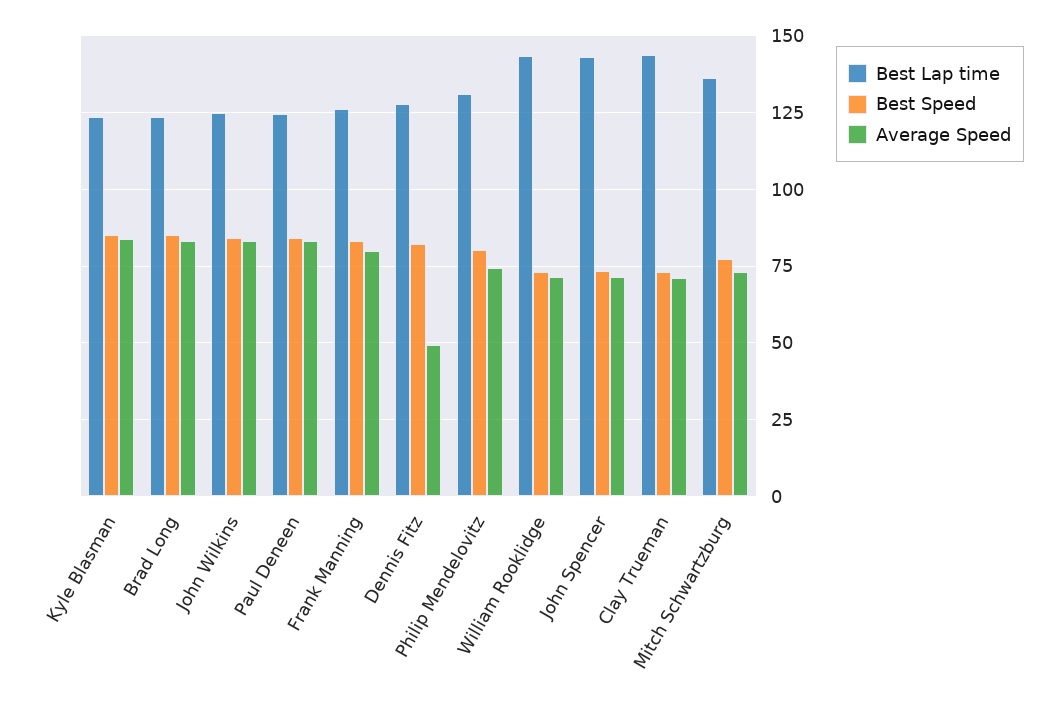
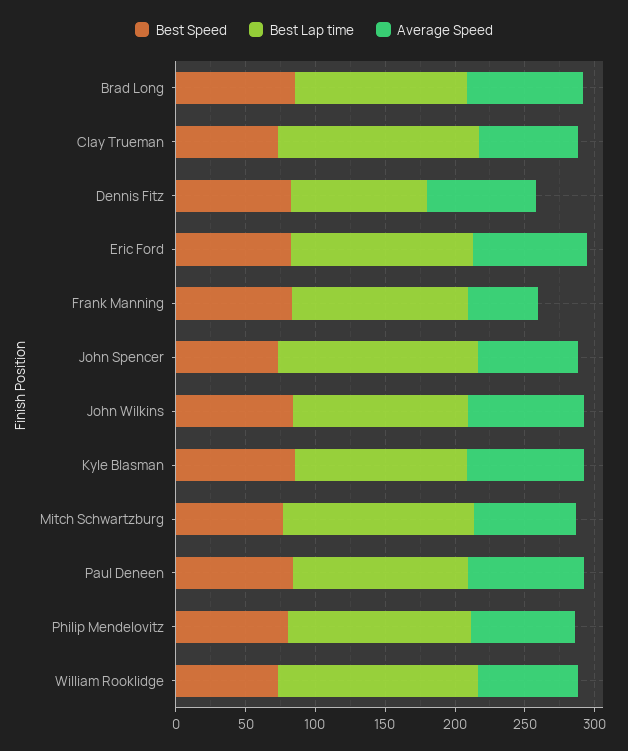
  {
    "Best Lap time": {
      "Kyle Blasman": 122.5,
      "Brad Long": 122.5,
      "John Wilkins": 125,
      "Paul Deneen": 125,
      "Frank Manning": 125,
-     "Dennis Fitz": 127.5,
+     "Dennis Fitz": 100,
      "Philip Mendelovitz": 130,
      "William Rooklidge": 142.5,
      "John Spencer": 142.5,
      "Clay Trueman": 145,
-     "Mitch Schwartzburg": 137.5
+     "Mitch Schwartzburg": 137.5,
+     "Eric Ford": 130
    },
    "Best Speed": {
      "Kyle Blasman": 85,
      "Brad Long": 85,
      "John Wilkins": 85,
      "Paul Deneen": 85,
      "Frank Manning": 82.5,
      "Dennis Fitz": 82.5,
      "Philip Mendelovitz": 80,
      "William Rooklidge": 72.5,
      "John Spencer": 72.5,
      "Clay Trueman": 72.5,
-     "Mitch Schwartzburg": 77.5
+     "Mitch Schwartzburg": 77.5,
+     "Eric Ford": 80
    },
    "Average Speed": {
      "Kyle Blasman": 85,
      "Brad Long": 82.5,
      "John Wilkins": 82.5,
      "Paul Deneen": 82.5,
-     "Frank Manning": 80,
+     "Frank Manning": 50,
-     "Dennis Fitz": 50,
+     "Dennis Fitz": 80,
      "Philip Mendelovitz": 75,
      "William Rooklidge": 72.5,
      "John Spencer": 72.5,
      "Clay Trueman": 70,
-     "Mitch Schwartzburg": 72.5
+     "Mitch Schwartzburg": 72.5,
+     "Eric Ford": 80
    }
  }

